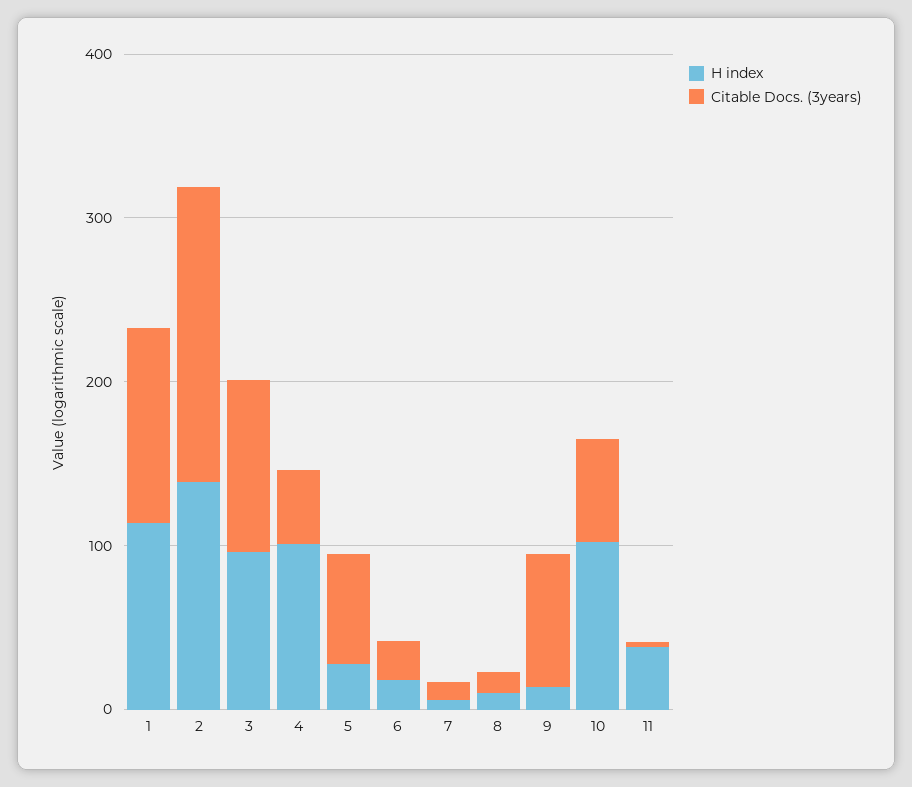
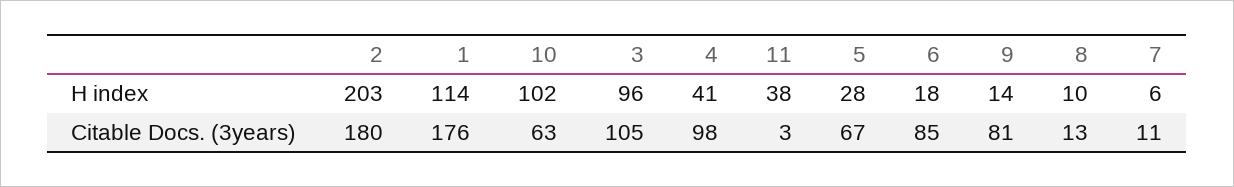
  {
    "H index": {
      "1": 114,
-     "2": 140,
+     "2": 203,
      "3": 96,
-     "4": 100,
+     "4": 41,
      "5": 28,
      "6": 18,
      "7": 6,
      "8": 10,
      "9": 14,
      "10": 102,
      "11": 38
    },
    "Citable Docs. (3years)": {
-     "1": 120,
+     "1": 176,
      "2": 180,
      "3": 105,
-     "4": 40,
+     "4": 98,
      "5": 67,
-     "6": 20,
+     "6": 85,
      "7": 11,
      "8": 13,
      "9": 81,
      "10": 63,
      "11": 3
    }
  }

